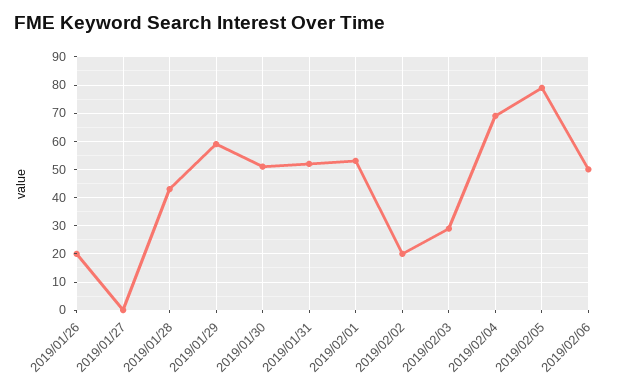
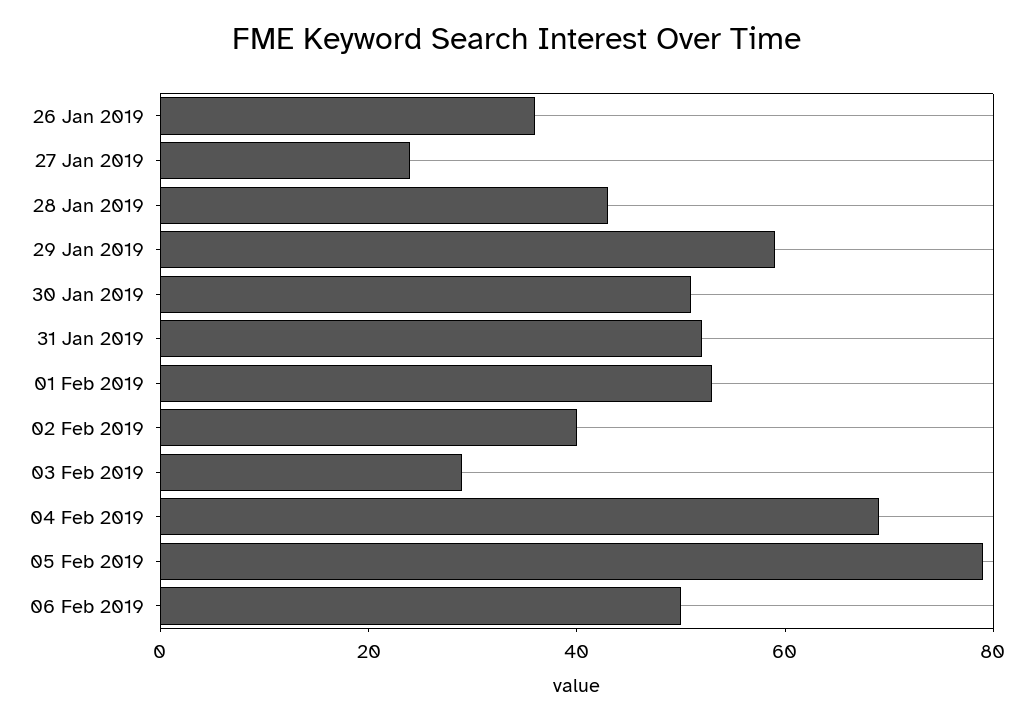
  {
-   "2019/01/26": 20,
+   "2019/01/26": 35,
-   "2019/01/27": 0,
+   "2019/01/27": 25,
    "2019/01/28": 45,
    "2019/01/29": 60,
    "2019/01/30": 50,
    "2019/01/31": 50,
    "2019/02/01": 55,
-   "2019/02/02": 20,
+   "2019/02/02": 40,
    "2019/02/03": 30,
    "2019/02/04": 70,
    "2019/02/05": 80,
    "2019/02/06": 50
  }

